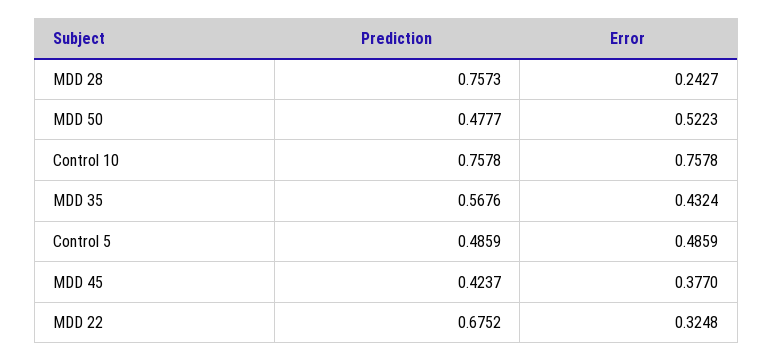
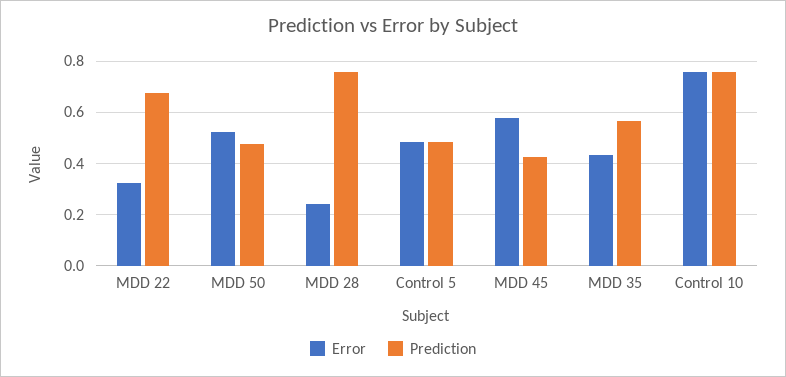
  {
    "Prediction": {
      "MDD 28": 0.7573,
      "MDD 50": 0.4777,
      "Control 10": 0.7578,
      "MDD 35": 0.5676,
      "Control 5": 0.4859,
      "MDD 45": 0.4237,
      "MDD 22": 0.6752
    },
    "Error": {
      "MDD 28": 0.2427,
      "MDD 50": 0.5223,
      "Control 10": 0.7578,
      "MDD 35": 0.4324,
      "Control 5": 0.4859,
-     "MDD 45": 0.377,
+     "MDD 45": 0.575,
      "MDD 22": 0.3248
    }
  }

